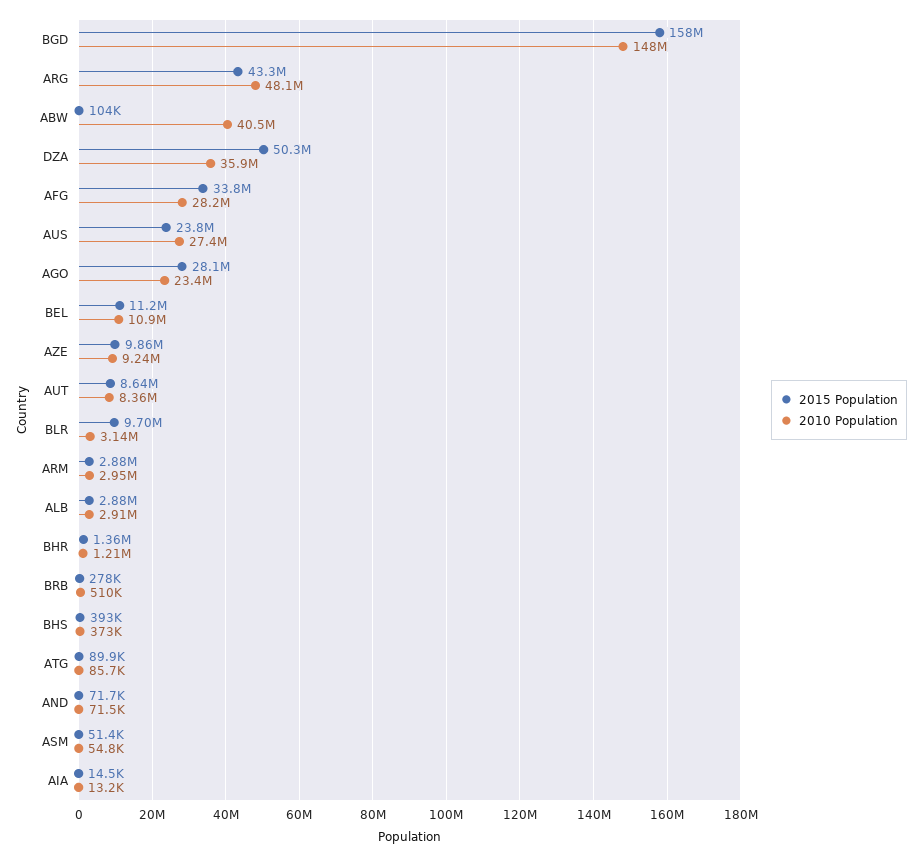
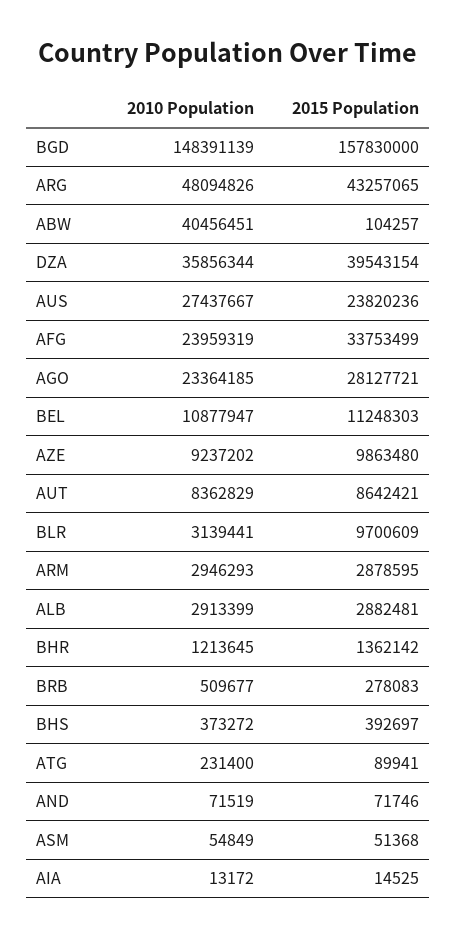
  {
    "2015 Population": {
      "BGD": 157830000,
      "ARG": 43257065,
      "ABW": 104257,
-     "DZA": 50300000,
+     "DZA": 39543154,
      "AFG": 33753499,
      "AUS": 23820236,
      "AGO": 28127721,
      "BEL": 11248303,
      "AZE": 9863480,
      "AUT": 8642421,
      "BLR": 9700609,
      "ARM": 2878595,
      "ALB": 2882481,
      "BHR": 1362142,
      "BRB": 278083,
      "BHS": 392697,
      "ATG": 89941,
      "AND": 71746,
      "ASM": 51368,
      "AIA": 14525
    },
    "2010 Population": {
      "BGD": 148391139,
      "ARG": 48094826,
      "ABW": 40456451,
      "DZA": 35856344,
-     "AFG": 28200000,
+     "AFG": 23959319,
      "AUS": 27437667,
      "AGO": 23364185,
      "BEL": 10877947,
      "AZE": 9237202,
      "AUT": 8362829,
      "BLR": 3139441,
      "ARM": 2946293,
      "ALB": 2913399,
      "BHR": 1213645,
      "BRB": 509677,
      "BHS": 373272,
-     "ATG": 85700,
+     "ATG": 231400,
      "AND": 71519,
      "ASM": 54849,
      "AIA": 13172
    }
  }

